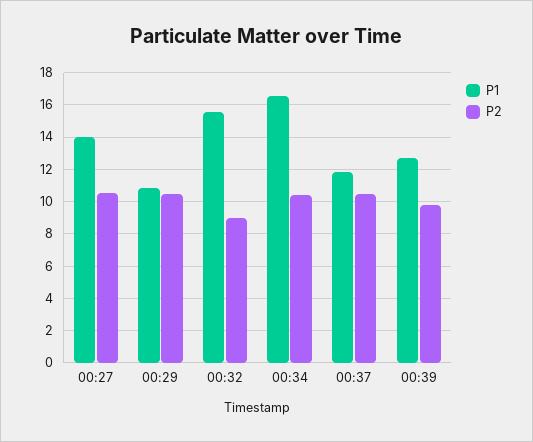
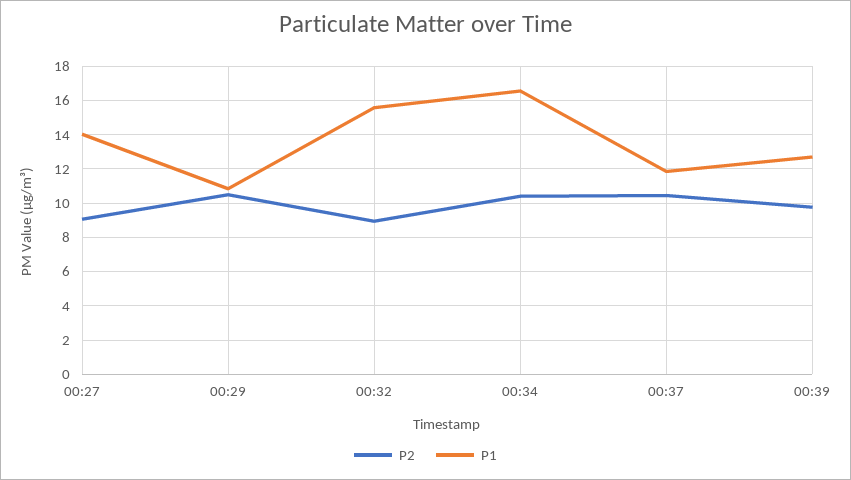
  {
    "P1": {
      "00:27": 14,
      "00:29": 11,
      "00:32": 15.5,
      "00:34": 16.5,
      "00:37": 12,
      "00:39": 12.5
    },
    "P2": {
-     "00:27": 10.5,
+     "00:27": 9,
      "00:29": 10.5,
      "00:32": 9,
      "00:34": 10.5,
      "00:37": 10.5,
      "00:39": 10
    }
  }

